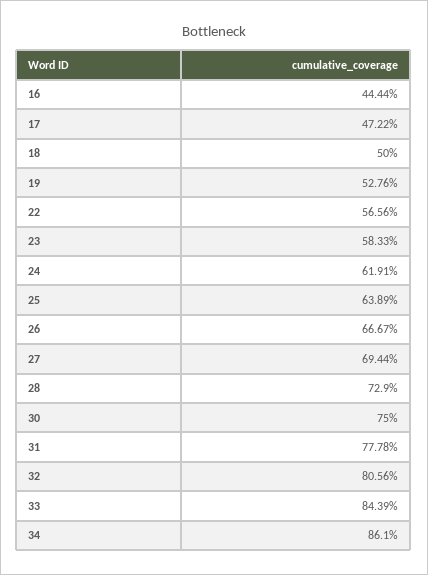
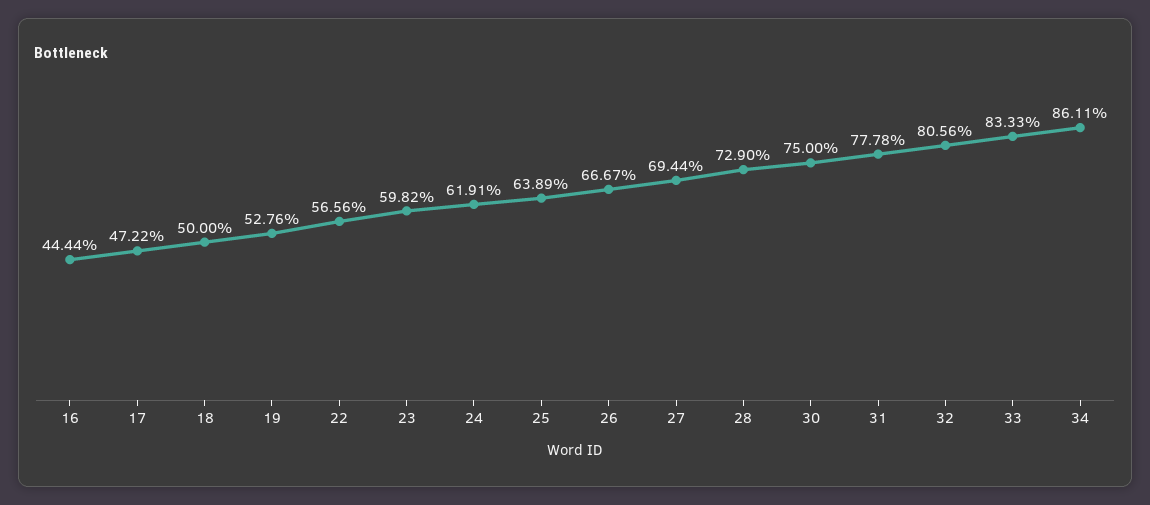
  {
    "16": 44.44,
    "17": 47.22,
    "18": 50,
    "19": 52.76,
    "22": 56.56,
-   "23": 58.33,
+   "23": 59.82,
    "24": 61.91,
    "25": 63.89,
    "26": 66.67,
    "27": 69.44,
    "28": 72.9,
    "30": 75,
    "31": 77.78,
    "32": 80.56,
-   "33": 84.39,
+   "33": 83.33,
-   "34": 86.1
+   "34": 86.11
  }

